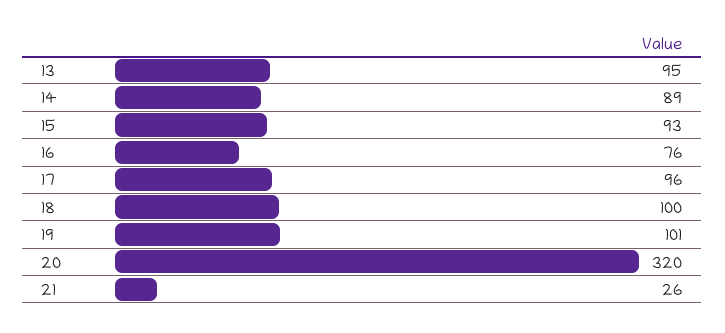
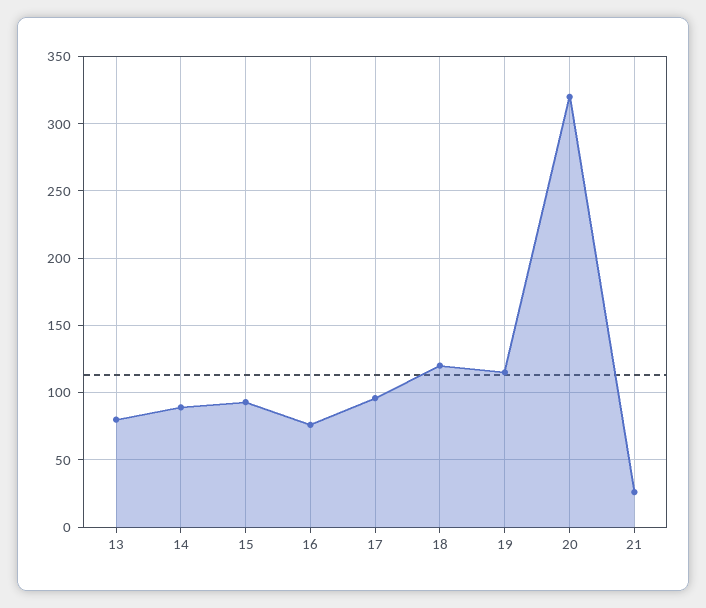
  {
-   "13": 95,
+   "13": 80,
    "14": 89,
    "15": 93,
    "16": 76,
    "17": 96,
-   "18": 100,
+   "18": 120,
-   "19": 101,
+   "19": 115,
    "20": 320,
    "21": 26
  }

